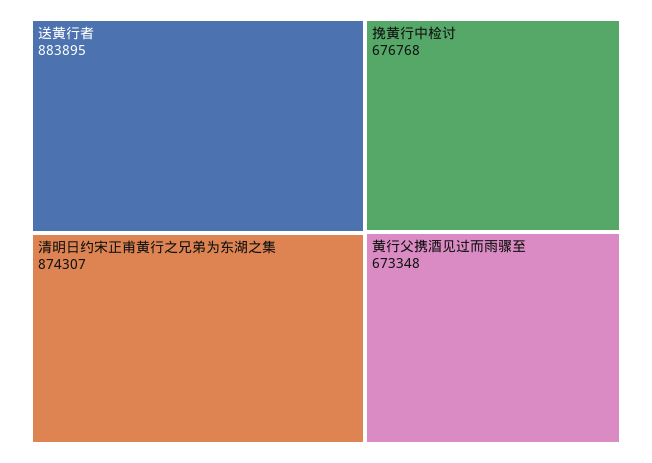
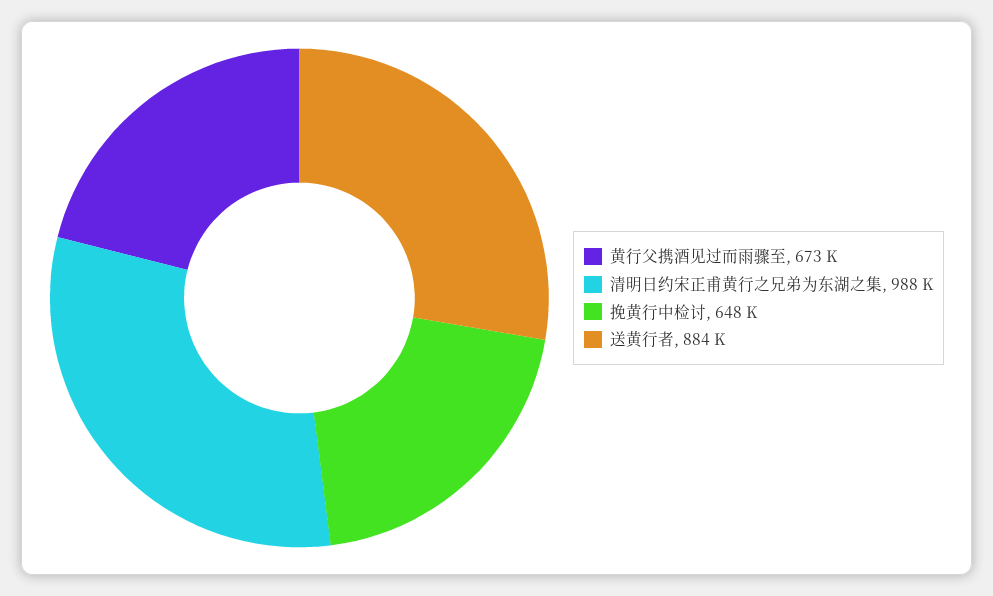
  {
    "送黄行者": 883895,
-   "清明日约宋正甫黄行之兄弟为东湖之集": 874307,
+   "清明日约宋正甫黄行之兄弟为东湖之集": 988000,
-   "挽黄行中检讨": 676768,
+   "挽黄行中检讨": 648000,
    "黄行父携酒见过而雨骤至": 673348
  }

